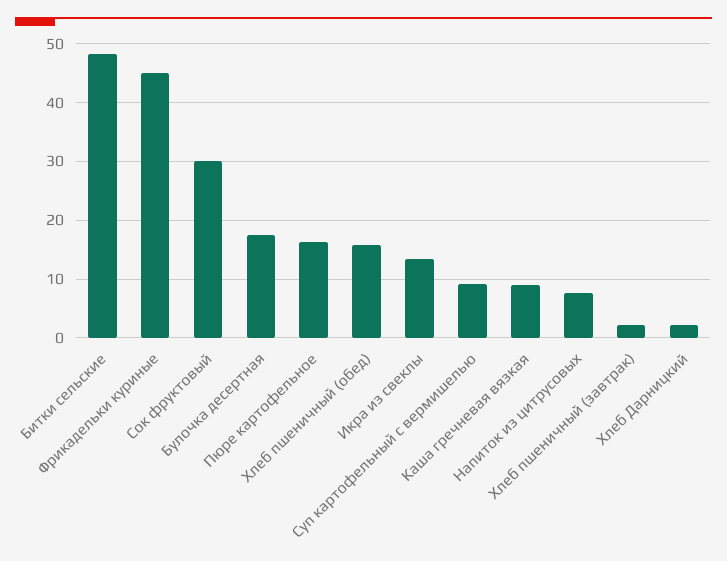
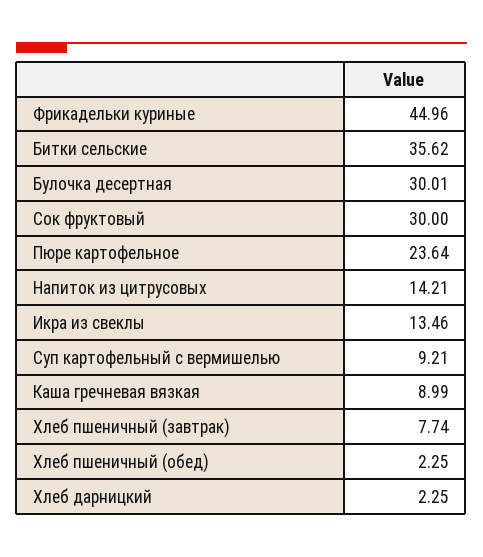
  {
-   "Битки сельские": 48,
+   "Битки сельские": 35.62,
    "Фрикадельки куриные": 44.96,
    "Сок фруктовый": 30,
-   "Булочка десертная": 18,
+   "Булочка десертная": 30.01,
-   "Пюре картофельное": 16,
+   "Пюре картофельное": 23.64,
-   "Хлеб пшеничный (обед)": 16,
+   "Хлеб пшеничный (обед)": 2.25,
    "Икра из свеклы": 13.46,
    "Суп картофельный с вермишелью": 9.21,
    "Каша гречневая вязкая": 8.99,
-   "Напиток из цитрусовых": 8,
+   "Напиток из цитрусовых": 14.21,
-   "Хлеб пшеничный (завтрак)": 2,
+   "Хлеб пшеничный (завтрак)": 7.74,
    "Хлеб Дарницкий": 2.25
  }

